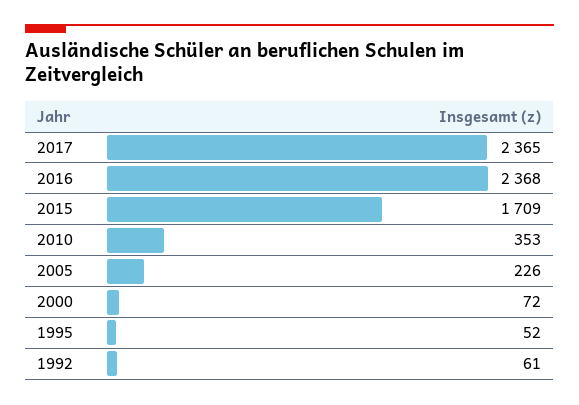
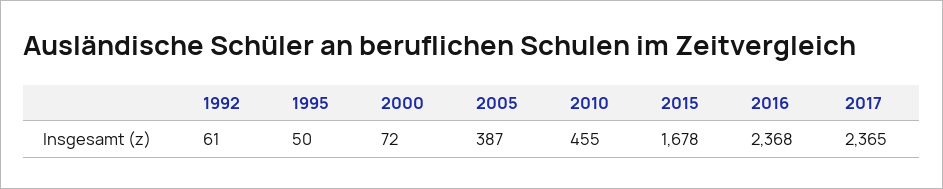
  {
    "2017": 2365,
    "2016": 2368,
-   "2015": 1709,
+   "2015": 1678,
-   "2010": 353,
+   "2010": 455,
-   "2005": 226,
+   "2005": 387,
    "2000": 72,
-   "1995": 52,
+   "1995": 50,
    "1992": 61
  }

